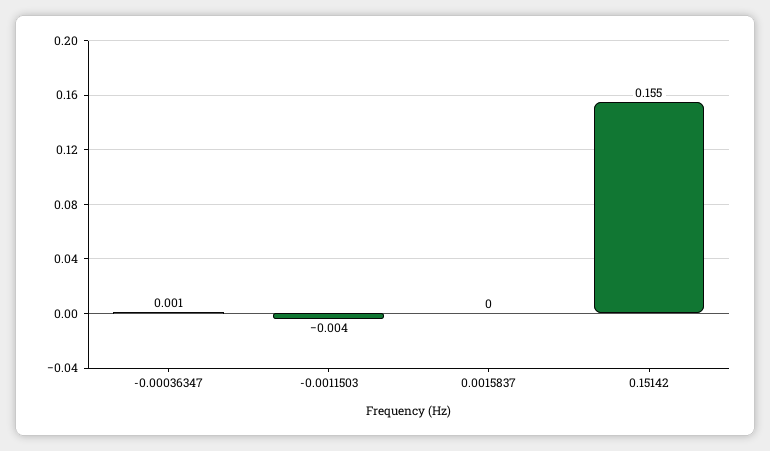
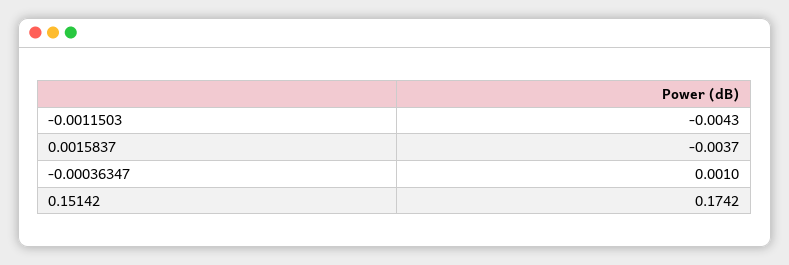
  {
    "-0.00036347": 0.001,
    "-0.0011503": -0.0043,
-   "0.0015837": 0,
+   "0.0015837": -0.0037,
-   "0.15142": 0.155
+   "0.15142": 0.1742
  }

